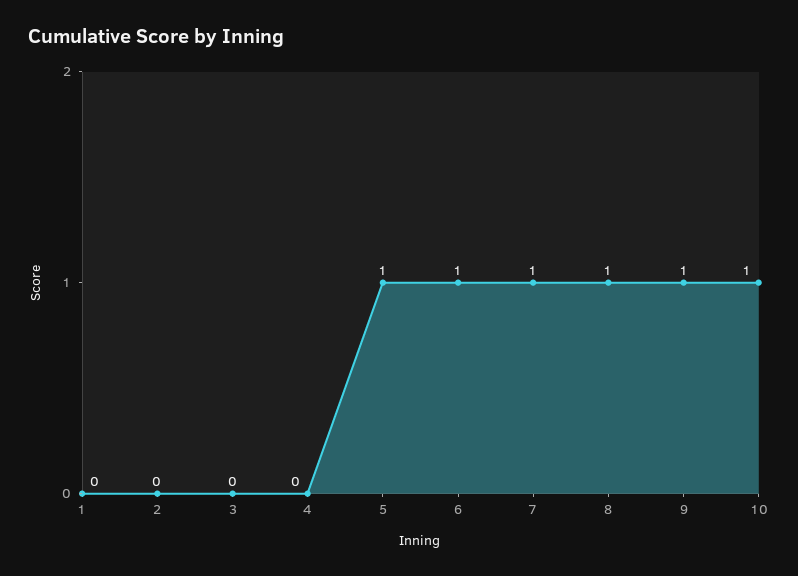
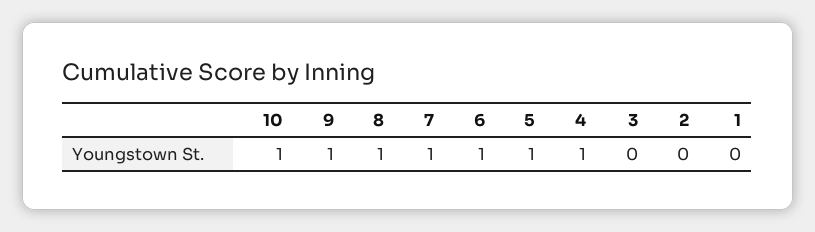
  {
    "1": 0,
    "2": 0,
    "3": 0,
-   "4": 0,
+   "4": 1,
    "5": 1,
    "6": 1,
    "7": 1,
    "8": 1,
    "9": 1,
    "10": 1
  }

